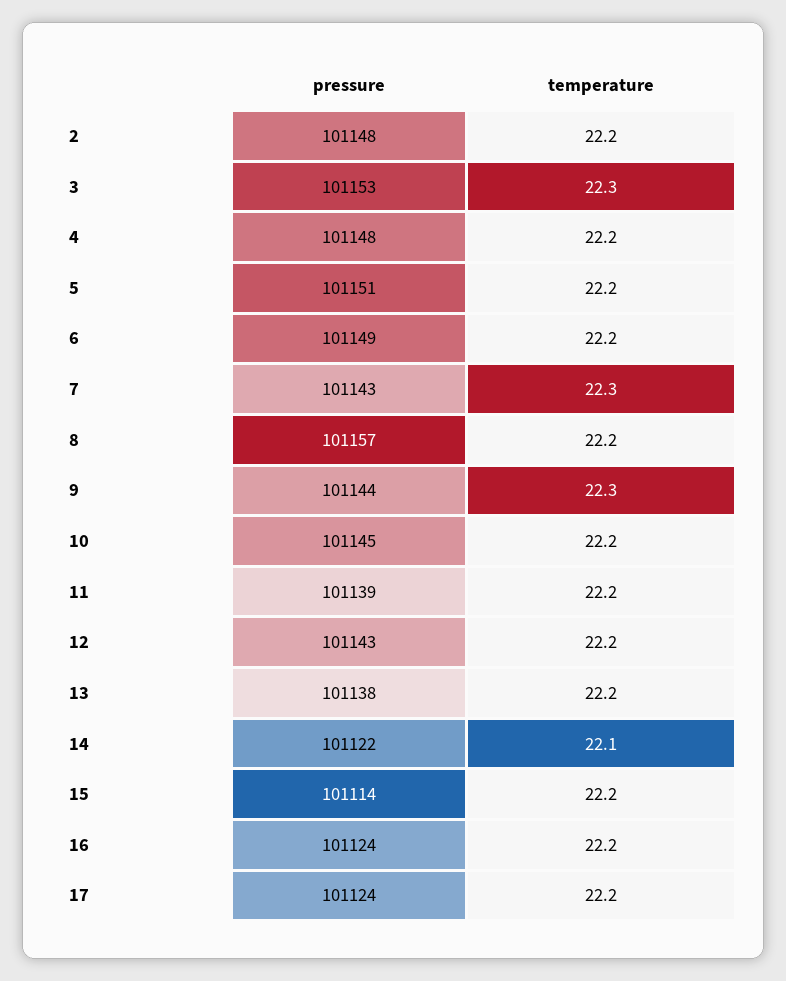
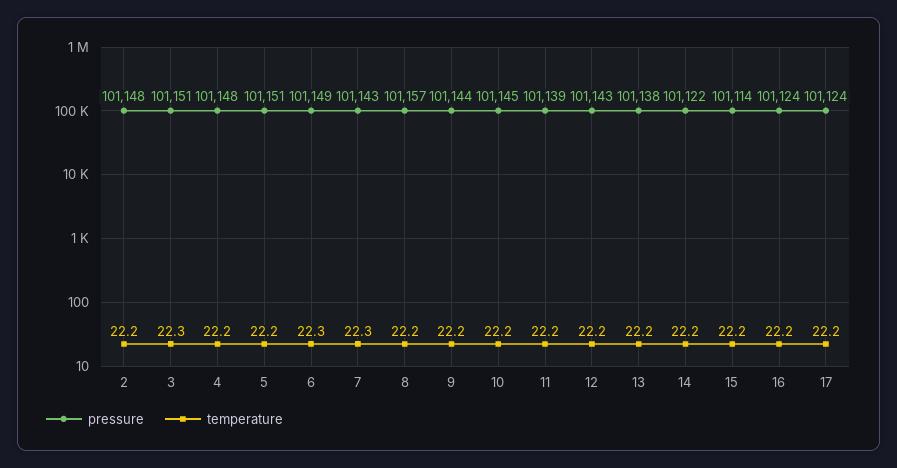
  {
    "pressure": {
      "2": 101148,
-     "3": 101153,
+     "3": 101151,
      "4": 101148,
      "5": 101151,
      "6": 101149,
      "7": 101143,
      "8": 101157,
      "9": 101144,
      "10": 101145,
      "11": 101139,
      "12": 101143,
      "13": 101138,
      "14": 101122,
      "15": 101114,
      "16": 101124,
      "17": 101124
    },
    "temperature": {
      "2": 22.2,
      "3": 22.3,
      "4": 22.2,
      "5": 22.2,
-     "6": 22.2,
+     "6": 22.3,
      "7": 22.3,
      "8": 22.2,
-     "9": 22.3,
+     "9": 22.2,
      "10": 22.2,
      "11": 22.2,
      "12": 22.2,
      "13": 22.2,
-     "14": 22.1,
+     "14": 22.2,
      "15": 22.2,
      "16": 22.2,
      "17": 22.2
    }
  }

